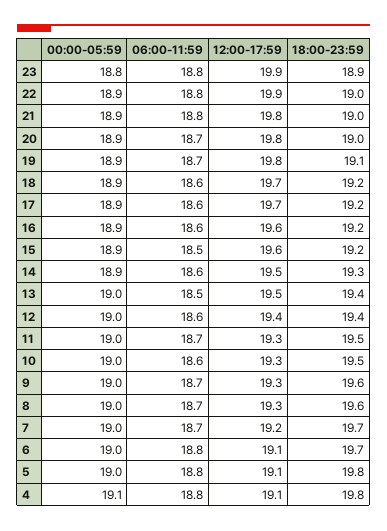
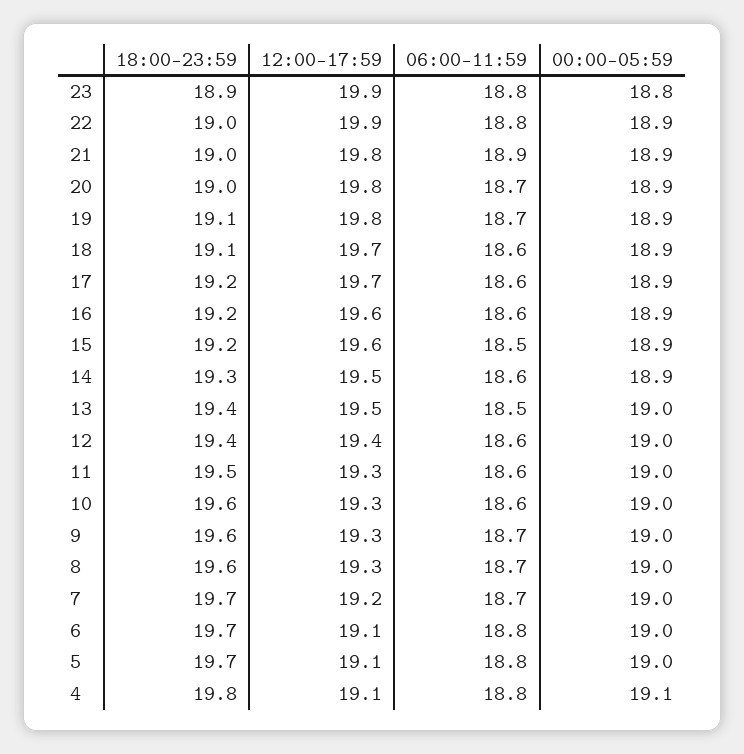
  {
    "00:00-05:59": {
      "23": 18.8,
      "22": 18.9,
      "21": 18.9,
      "20": 18.9,
      "19": 18.9,
      "18": 18.9,
      "17": 18.9,
      "16": 18.9,
      "15": 18.9,
      "14": 18.9,
      "13": 19,
      "12": 19,
      "11": 19,
      "10": 19,
      "9": 19,
      "8": 19,
      "7": 19,
      "6": 19,
      "5": 19,
      "4": 19.1
    },
    "06:00-11:59": {
      "23": 18.8,
      "22": 18.8,
-     "21": 18.8,
+     "21": 18.9,
      "20": 18.7,
      "19": 18.7,
      "18": 18.6,
      "17": 18.6,
      "16": 18.6,
      "15": 18.5,
      "14": 18.6,
      "13": 18.5,
      "12": 18.6,
-     "11": 18.7,
+     "11": 18.6,
      "10": 18.6,
      "9": 18.7,
      "8": 18.7,
      "7": 18.7,
      "6": 18.8,
      "5": 18.8,
      "4": 18.8
    },
    "12:00-17:59": {
      "23": 19.9,
      "22": 19.9,
      "21": 19.8,
      "20": 19.8,
      "19": 19.8,
      "18": 19.7,
      "17": 19.7,
      "16": 19.6,
      "15": 19.6,
      "14": 19.5,
      "13": 19.5,
      "12": 19.4,
      "11": 19.3,
      "10": 19.3,
      "9": 19.3,
      "8": 19.3,
      "7": 19.2,
      "6": 19.1,
      "5": 19.1,
      "4": 19.1
    },
    "18:00-23:59": {
      "23": 18.9,
      "22": 19,
      "21": 19,
      "20": 19,
      "19": 19.1,
-     "18": 19.2,
+     "18": 19.1,
      "17": 19.2,
      "16": 19.2,
      "15": 19.2,
      "14": 19.3,
      "13": 19.4,
      "12": 19.4,
      "11": 19.5,
-     "10": 19.5,
+     "10": 19.6,
      "9": 19.6,
      "8": 19.6,
      "7": 19.7,
      "6": 19.7,
-     "5": 19.8,
+     "5": 19.7,
      "4": 19.8
    }
  }

